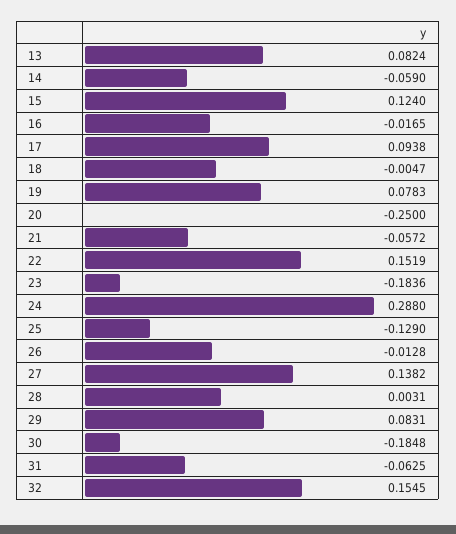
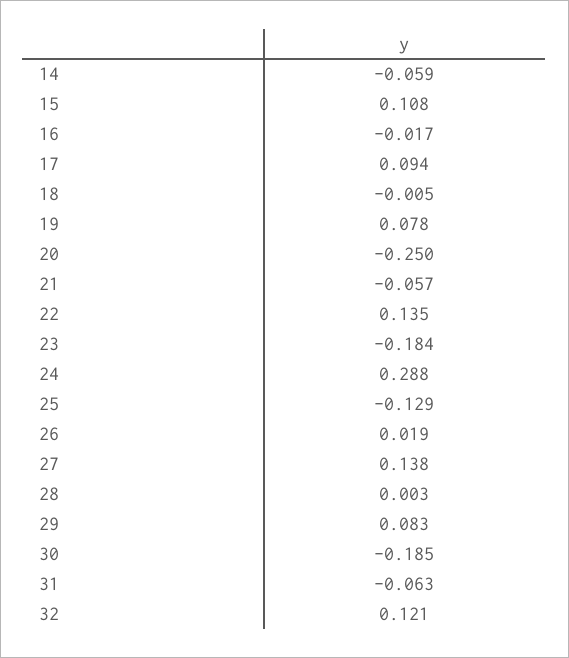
  {
-   "13": 0.0824,
    "14": -0.059,
-   "15": 0.124,
+   "15": 0.108,
    "16": -0.0165,
    "17": 0.0938,
    "18": -0.0047,
    "19": 0.0783,
    "20": -0.25,
    "21": -0.0572,
-   "22": 0.1519,
+   "22": 0.135,
    "23": -0.1836,
    "24": 0.288,
    "25": -0.129,
-   "26": -0.0128,
+   "26": 0.019,
    "27": 0.1382,
    "28": 0.0031,
    "29": 0.0831,
    "30": -0.1848,
    "31": -0.0625,
-   "32": 0.1545
+   "32": 0.121
  }

